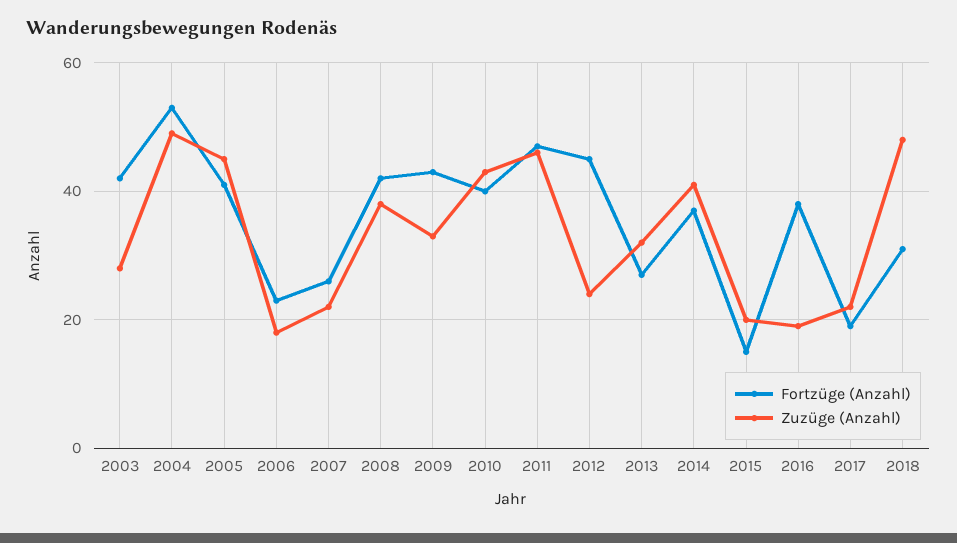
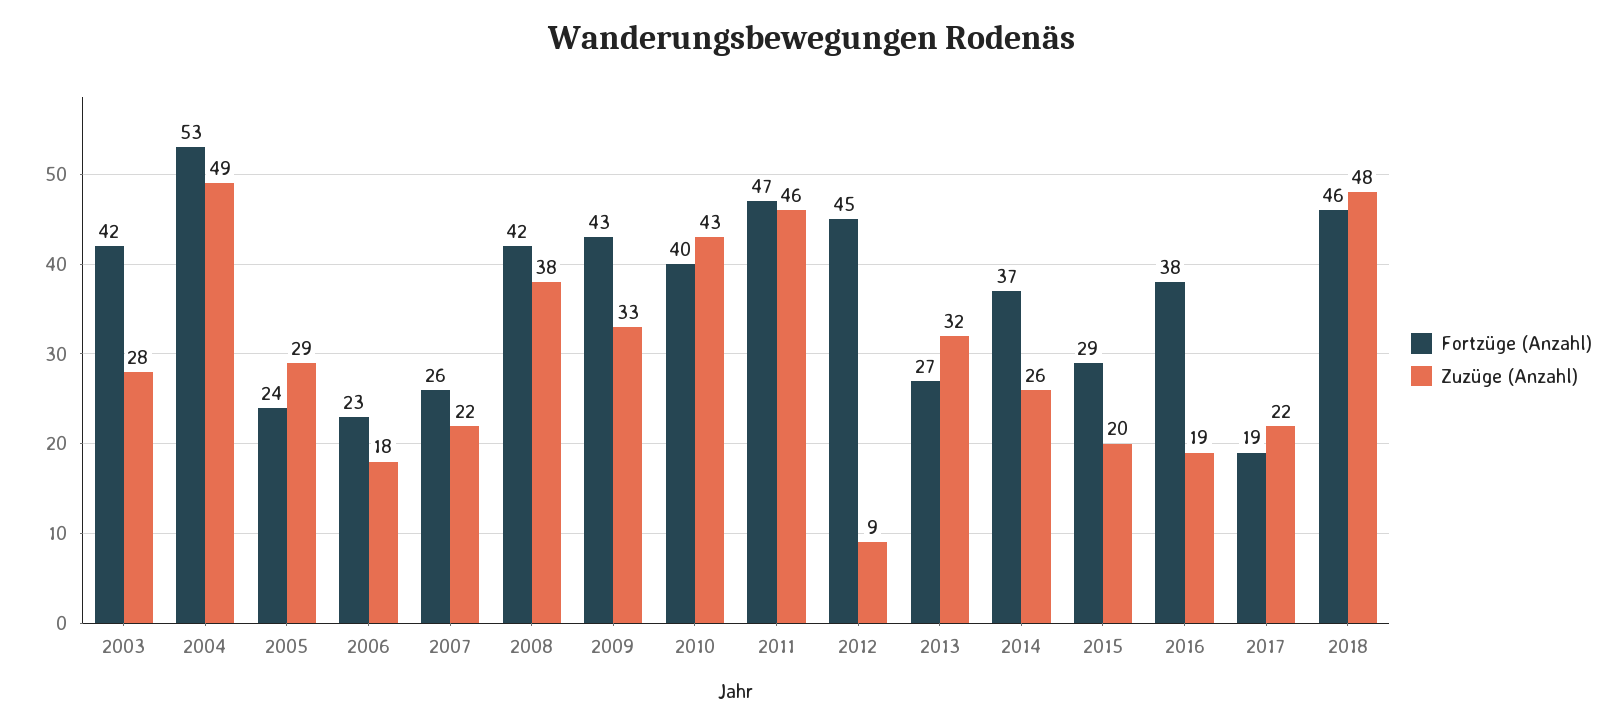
  {
    "Fortzüge (Anzahl)": {
      "2003": 42,
      "2004": 53,
-     "2005": 40,
+     "2005": 24,
      "2006": 23,
      "2007": 26,
      "2008": 42,
      "2009": 43,
      "2010": 40,
      "2011": 47,
      "2012": 45,
      "2013": 27,
      "2014": 37,
-     "2015": 15,
+     "2015": 29,
      "2016": 38,
      "2017": 19,
-     "2018": 30
+     "2018": 46
    },
    "Zuzüge (Anzahl)": {
      "2003": 28,
      "2004": 49,
-     "2005": 45,
+     "2005": 29,
      "2006": 18,
      "2007": 22,
      "2008": 38,
      "2009": 33,
      "2010": 43,
      "2011": 46,
-     "2012": 25,
+     "2012": 9,
      "2013": 32,
-     "2014": 40,
+     "2014": 26,
      "2015": 20,
      "2016": 19,
      "2017": 22,
      "2018": 48
    }
  }

